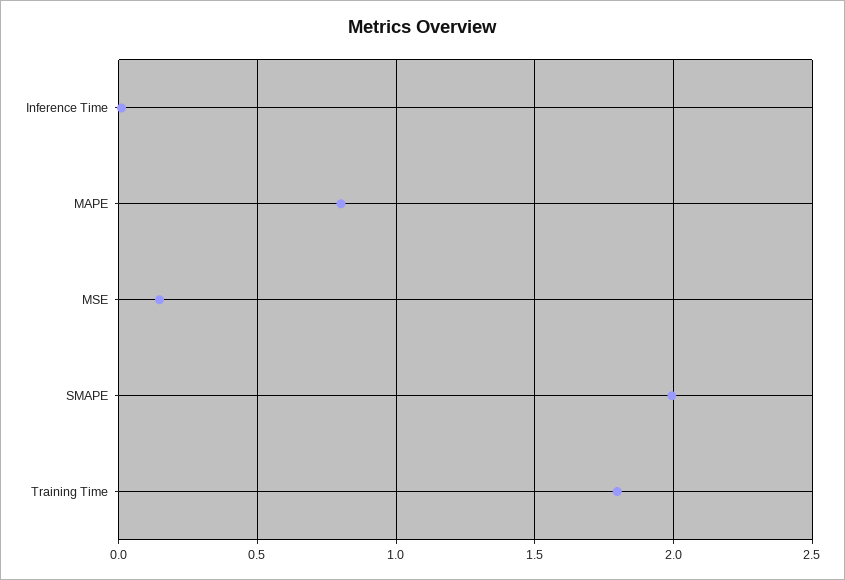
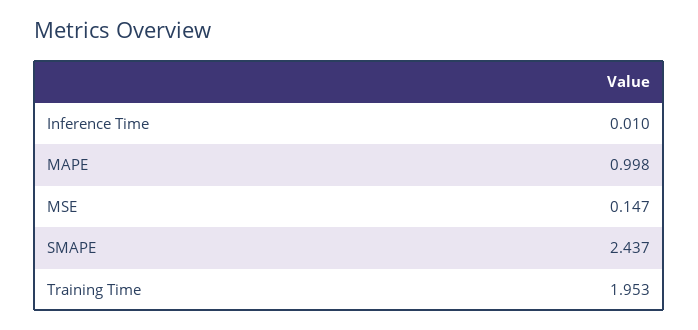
  {
    "Inference Time": 0.01,
-   "MAPE": 0.8,
+   "MAPE": 0.998,
    "MSE": 0.147,
-   "SMAPE": 2,
+   "SMAPE": 2.437,
-   "Training Time": 1.8
+   "Training Time": 1.953
  }

